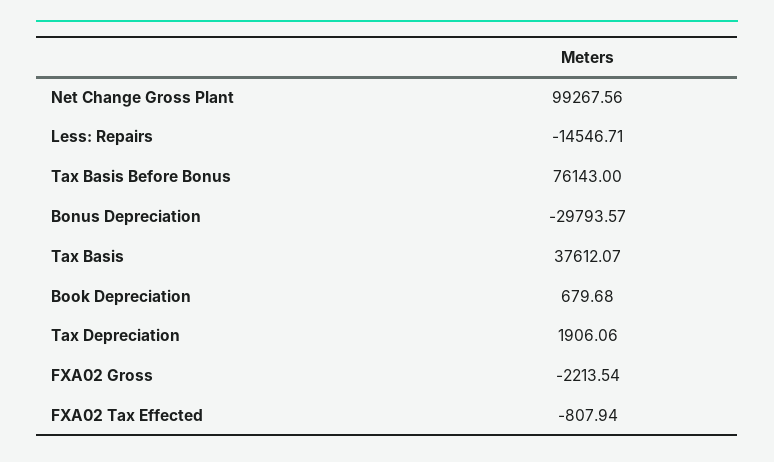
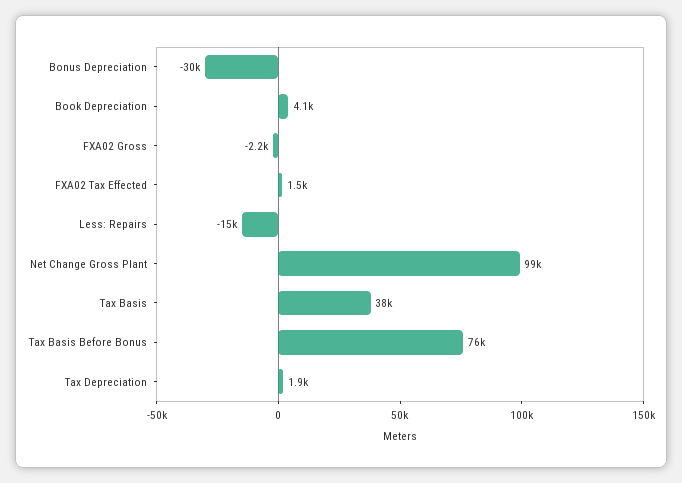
  {
    "Net Change Gross Plant": 99267.56,
    "Less: Repairs": -14546.71,
    "Tax Basis Before Bonus": 76143,
    "Bonus Depreciation": -29793.57,
    "Tax Basis": 37612.07,
-   "Book Depreciation": 679.68,
+   "Book Depreciation": 4100,
    "Tax Depreciation": 1906.06,
    "FXA02 Gross": -2213.54,
-   "FXA02 Tax Effected": -807.94
+   "FXA02 Tax Effected": 1500
  }

